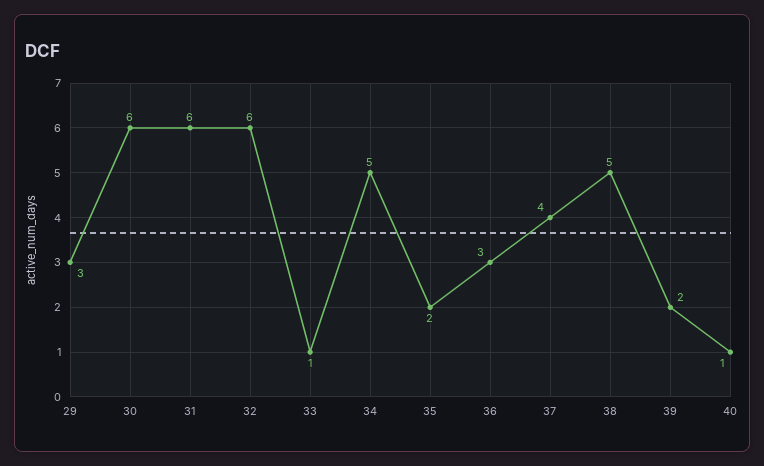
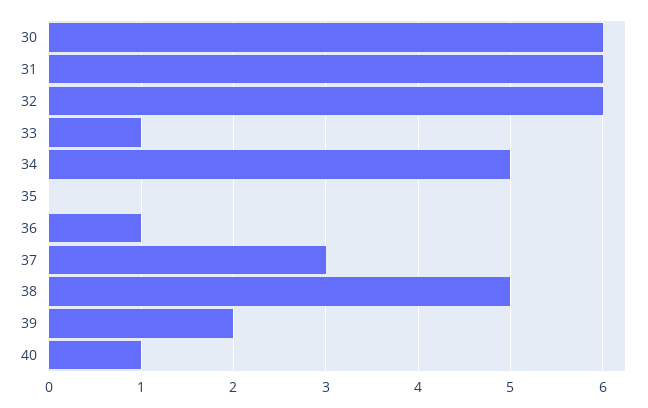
  {
-   "29": 3,
    "30": 6,
    "31": 6,
    "32": 6,
    "33": 1,
    "34": 5,
-   "35": 2,
+   "35": 0,
-   "36": 3,
+   "36": 1,
-   "37": 4,
+   "37": 3,
    "38": 5,
    "39": 2,
    "40": 1
  }

